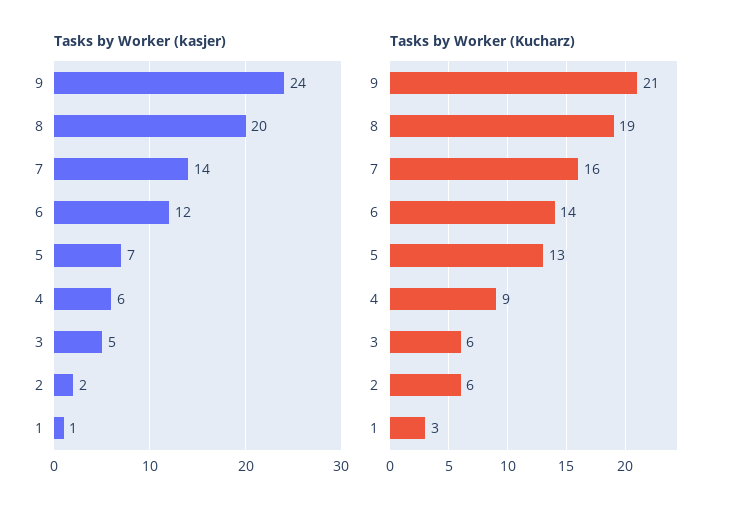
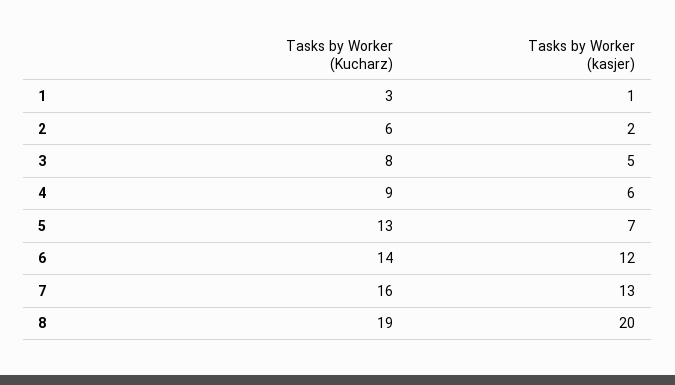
  {
    "Tasks by Worker (kasjer)": {
-     "9": 24,
      "8": 20,
-     "7": 14,
+     "7": 13,
      "6": 12,
      "5": 7,
      "4": 6,
      "3": 5,
      "2": 2,
      "1": 1
    },
    "Tasks by Worker (Kucharz)": {
-     "9": 21,
      "8": 19,
      "7": 16,
      "6": 14,
      "5": 13,
      "4": 9,
-     "3": 6,
+     "3": 8,
      "2": 6,
      "1": 3
    }
  }

